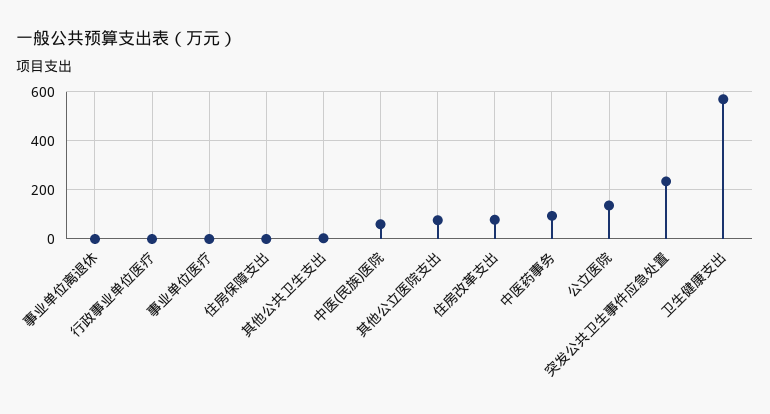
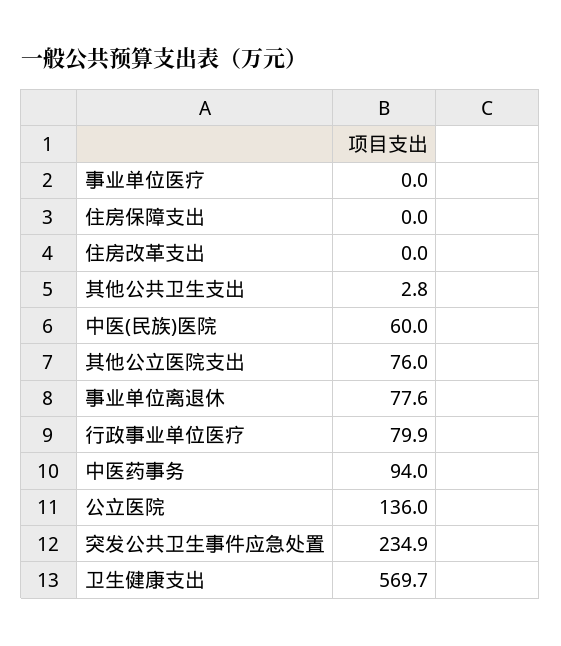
  {
-   "事业单位离退休": 0,
+   "事业单位离退休": 77.6,
-   "行政事业单位医疗": 0,
+   "行政事业单位医疗": 79.9,
    "事业单位医疗": 0,
    "住房保障支出": 0,
    "其他公共卫生支出": 2.8,
    "中医(民族)医院": 60,
    "其他公立医院支出": 76,
-   "住房改革支出": 75,
+   "住房改革支出": 0,
    "中医药事务": 94,
    "公立医院": 136,
    "突发公共卫生事件应急处置": 234.9,
    "卫生健康支出": 569.7
  }

